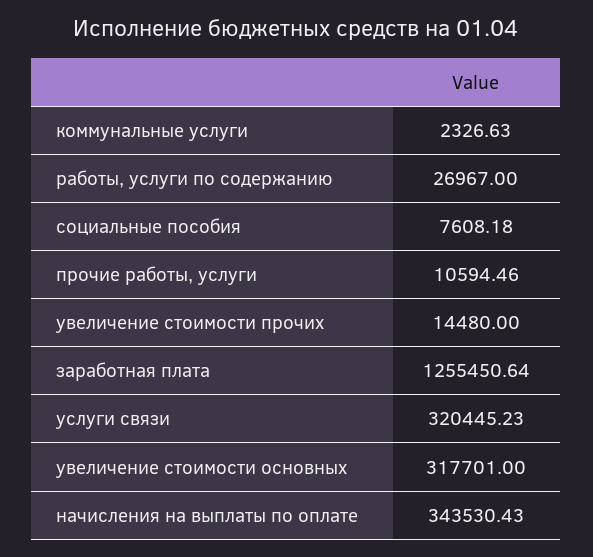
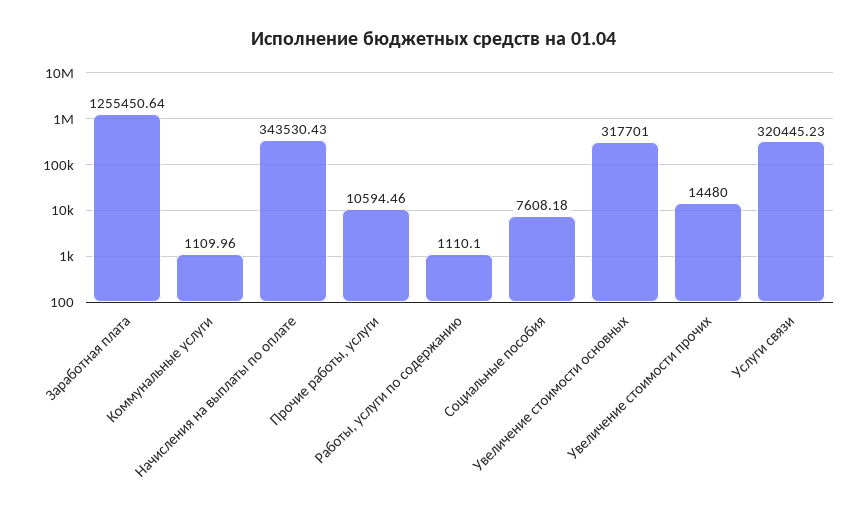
  {
-   "коммунальные услуги": 2326.63,
+   "коммунальные услуги": 1109.96,
-   "работы, услуги по содержанию": 26967,
+   "работы, услуги по содержанию": 1110.1,
    "социальные пособия": 7608.18,
    "прочие работы, услуги": 10594.46,
    "увеличение стоимости прочих": 14480,
    "заработная плата": 1255450.64,
    "услуги связи": 320445.23,
    "увеличение стоимости основных": 317701,
    "начисления на выплаты по оплате": 343530.43
  }

